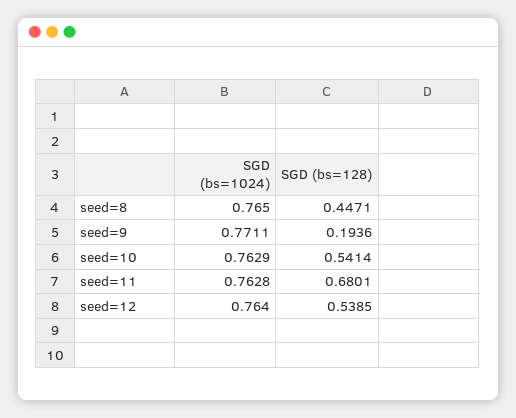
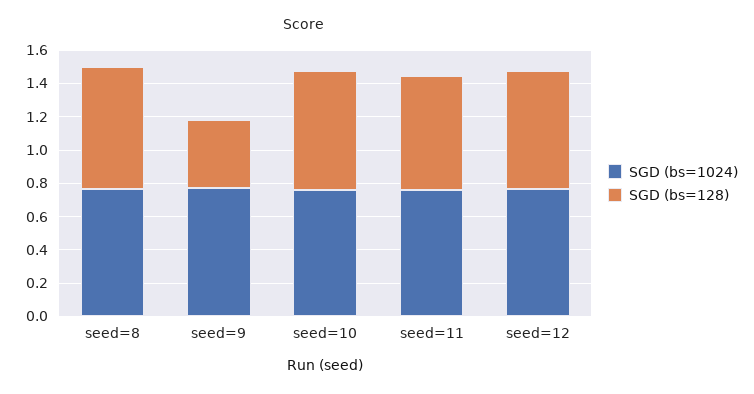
  {
    "SGD (bs=1024)": {
      "seed=8": 0.765,
      "seed=9": 0.7711,
      "seed=10": 0.7629,
      "seed=11": 0.7628,
      "seed=12": 0.764
    },
    "SGD (bs=128)": {
-     "seed=8": 0.4471,
+     "seed=8": 0.75,
-     "seed=9": 0.1936,
+     "seed=9": 0.4,
-     "seed=10": 0.5414,
+     "seed=10": 0.7,
      "seed=11": 0.6801,
-     "seed=12": 0.5385
+     "seed=12": 0.7
    }
  }

